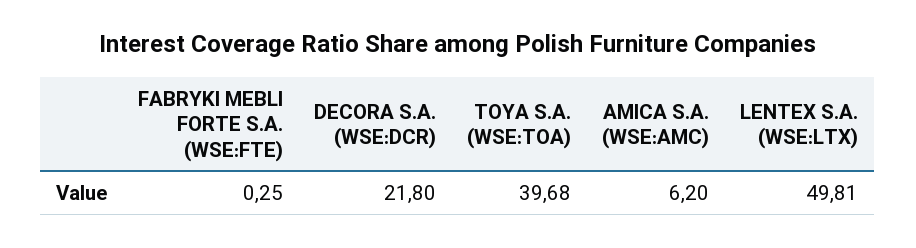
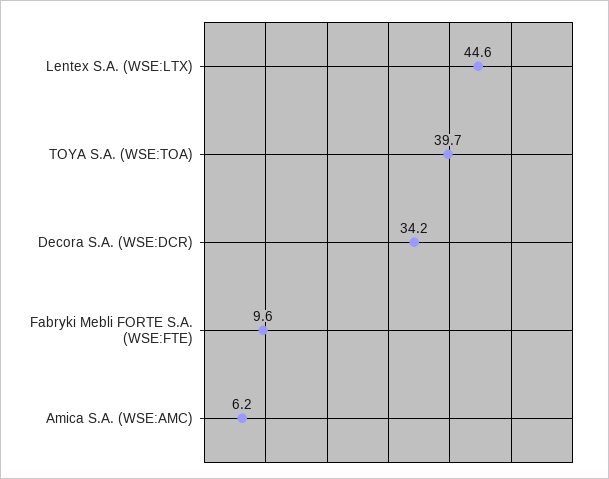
  {
-   "FABRYKI MEBLI FORTE S.A. (WSE:FTE)": 0.25,
+   "FABRYKI MEBLI FORTE S.A. (WSE:FTE)": 9.6,
-   "DECORA S.A. (WSE:DCR)": 21.8,
+   "DECORA S.A. (WSE:DCR)": 34.2,
    "TOYA S.A. (WSE:TOA)": 39.68,
    "AMICA S.A. (WSE:AMC)": 6.2,
-   "LENTEX S.A. (WSE:LTX)": 49.81
+   "LENTEX S.A. (WSE:LTX)": 44.6
  }

